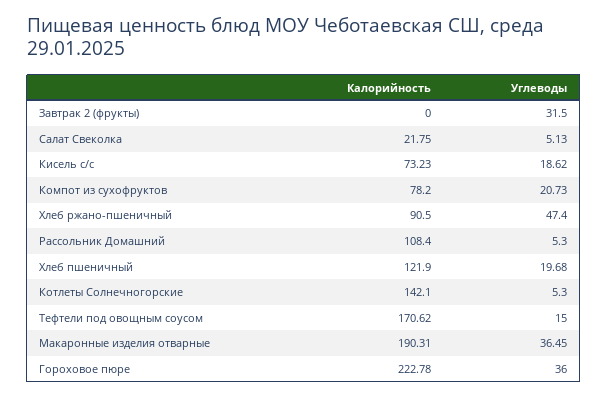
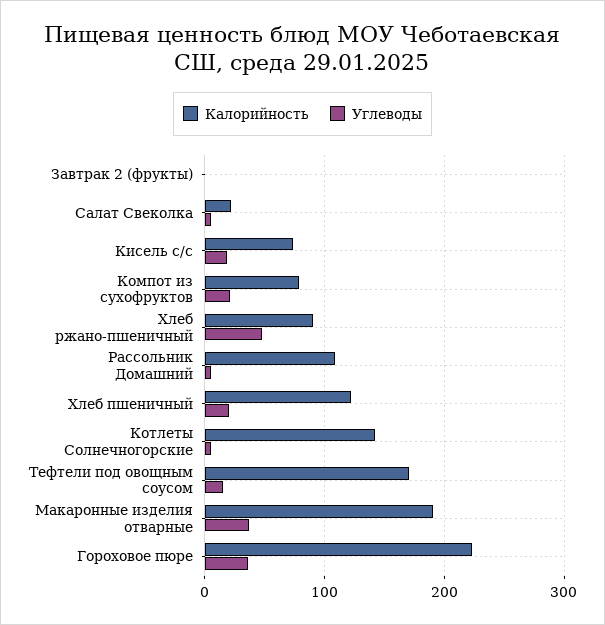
  {
    "Калорийность": {
      "Завтрак 2 (фрукты)": 0,
      "Салат Свеколка": 21.75,
      "Кисель с/с": 73.23,
      "Компот из сухофруктов": 78.2,
      "Хлеб ржано-пшеничный": 90.5,
      "Рассольник Домашний": 108.4,
      "Хлеб пшеничный": 121.9,
      "Котлеты Солнечногорские": 142.1,
      "Тефтели под овощным соусом": 170.62,
      "Макаронные изделия отварные": 190.31,
      "Гороховое пюре": 222.78
    },
    "Углеводы": {
-     "Завтрак 2 (фрукты)": 31.5,
+     "Завтрак 2 (фрукты)": 0,
      "Салат Свеколка": 5.13,
      "Кисель с/с": 18.62,
      "Компот из сухофруктов": 20.73,
      "Хлеб ржано-пшеничный": 47.4,
      "Рассольник Домашний": 5.3,
      "Хлеб пшеничный": 19.68,
      "Котлеты Солнечногорские": 5.3,
      "Тефтели под овощным соусом": 15,
      "Макаронные изделия отварные": 36.45,
      "Гороховое пюре": 36
    }
  }

